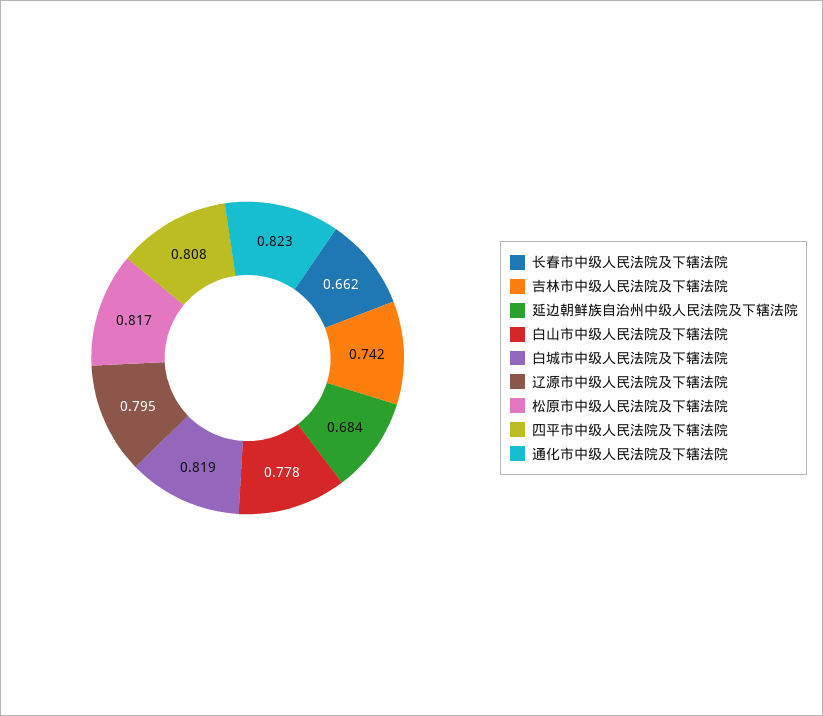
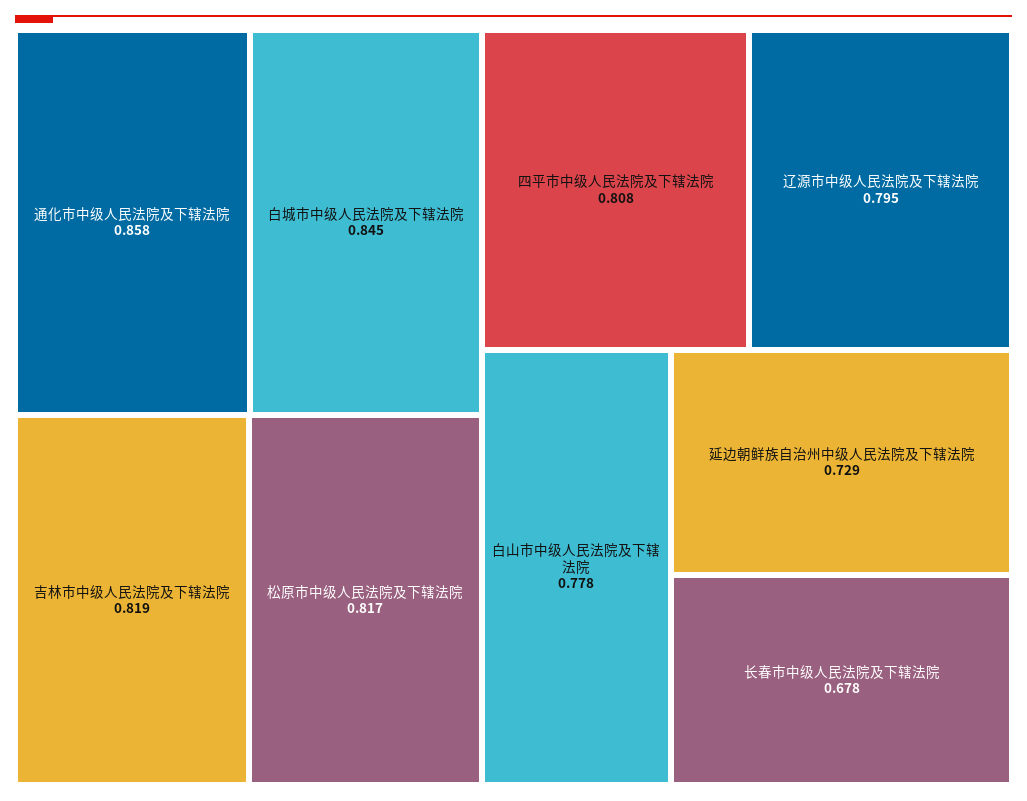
  {
-   "长春市中级人民法院及下辖法院": 0.662,
+   "长春市中级人民法院及下辖法院": 0.678,
-   "吉林市中级人民法院及下辖法院": 0.742,
+   "吉林市中级人民法院及下辖法院": 0.819,
-   "延边朝鲜族自治州中级人民法院及下辖法院": 0.684,
+   "延边朝鲜族自治州中级人民法院及下辖法院": 0.729,
    "白山市中级人民法院及下辖法院": 0.778,
-   "白城市中级人民法院及下辖法院": 0.819,
+   "白城市中级人民法院及下辖法院": 0.845,
    "辽源市中级人民法院及下辖法院": 0.795,
    "松原市中级人民法院及下辖法院": 0.817,
    "四平市中级人民法院及下辖法院": 0.808,
-   "通化市中级人民法院及下辖法院": 0.823
+   "通化市中级人民法院及下辖法院": 0.858
  }

